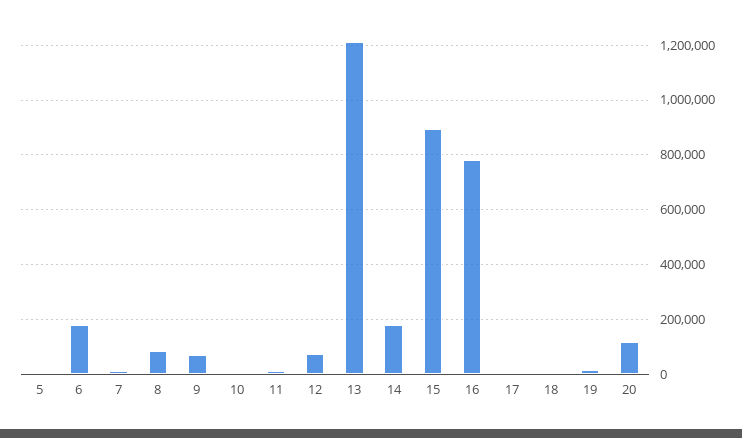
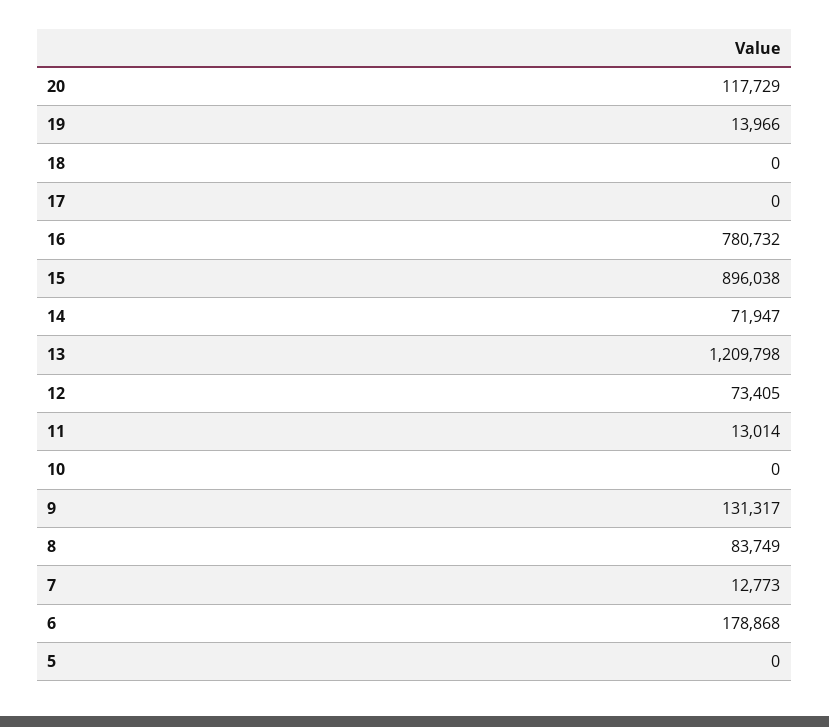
  {
    "5": 0,
    "6": 178868,
    "7": 12773,
    "8": 83749,
-   "9": 75000,
+   "9": 131317,
    "10": 0,
    "11": 13014,
    "12": 73405,
    "13": 1209798,
-   "14": 175000,
+   "14": 71947,
    "15": 896038,
    "16": 780732,
    "17": 0,
    "18": 0,
    "19": 13966,
    "20": 117729
  }

